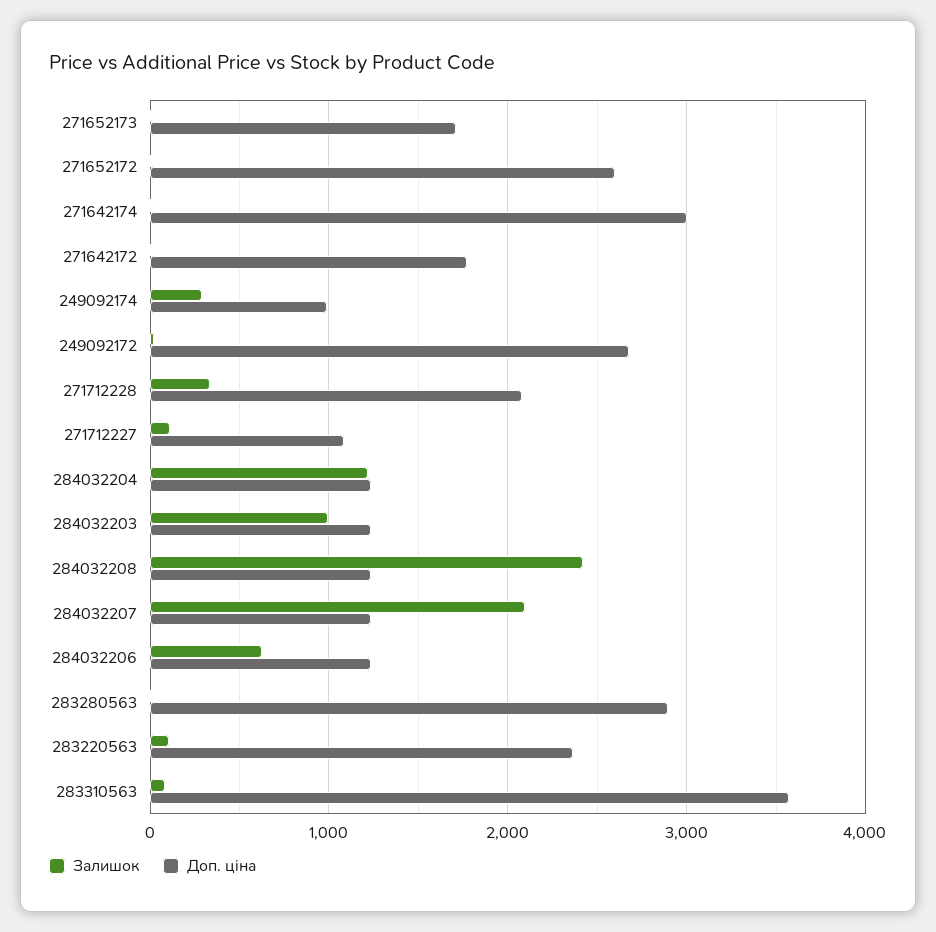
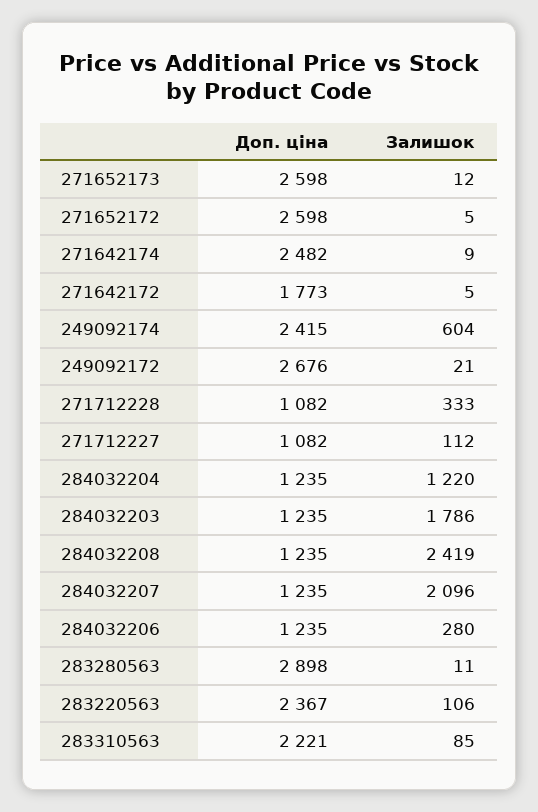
  {
    "Залишок": {
      "271652173": 12,
      "271652172": 5,
      "271642174": 9,
      "271642172": 5,
-     "249092174": 300,
+     "249092174": 604,
      "249092172": 21,
      "271712228": 333,
      "271712227": 112,
      "284032204": 1220,
-     "284032203": 1000,
+     "284032203": 1786,
      "284032208": 2419,
      "284032207": 2096,
-     "284032206": 600,
+     "284032206": 280,
      "283280563": 11,
      "283220563": 106,
      "283310563": 85
    },
    "Доп. ціна": {
-     "271652173": 1700,
+     "271652173": 2598,
      "271652172": 2598,
-     "271642174": 3000,
+     "271642174": 2482,
      "271642172": 1773,
-     "249092174": 1000,
+     "249092174": 2415,
      "249092172": 2676,
-     "271712228": 2100,
+     "271712228": 1082,
      "271712227": 1082,
      "284032204": 1235,
      "284032203": 1235,
      "284032208": 1235,
      "284032207": 1235,
      "284032206": 1235,
      "283280563": 2898,
      "283220563": 2367,
-     "283310563": 3600
+     "283310563": 2221
    }
  }

